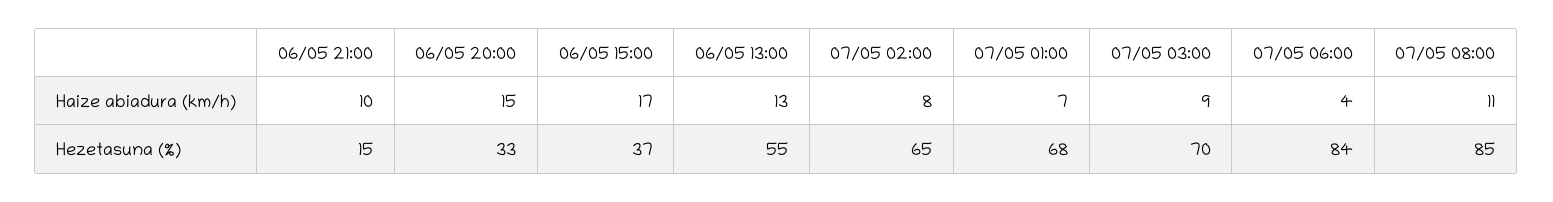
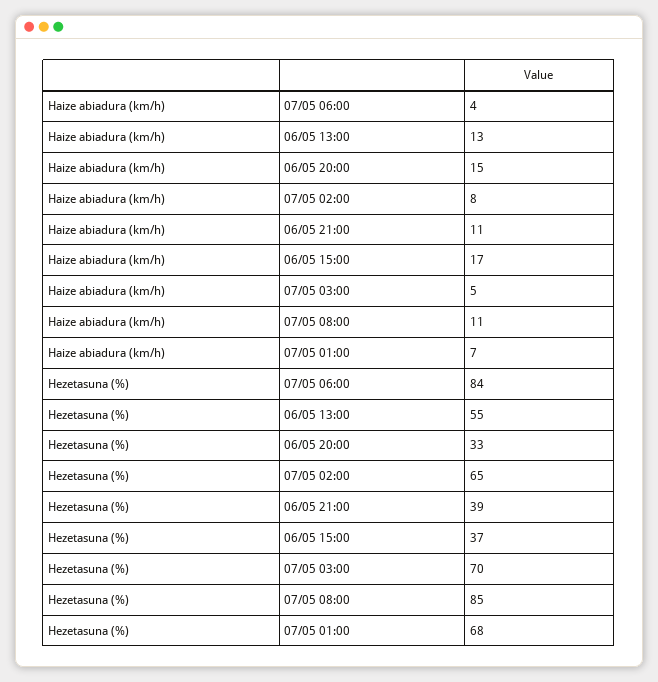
  {
    "06/05 21:00": {
-     "Haize abiadura (km/h)": 10,
+     "Haize abiadura (km/h)": 11,
-     "Hezetasuna (%)": 15
+     "Hezetasuna (%)": 39
    },
    "06/05 20:00": {
      "Haize abiadura (km/h)": 15,
      "Hezetasuna (%)": 33
    },
    "06/05 15:00": {
      "Haize abiadura (km/h)": 17,
      "Hezetasuna (%)": 37
    },
    "06/05 13:00": {
      "Haize abiadura (km/h)": 13,
      "Hezetasuna (%)": 55
    },
    "07/05 02:00": {
      "Haize abiadura (km/h)": 8,
      "Hezetasuna (%)": 65
    },
    "07/05 01:00": {
      "Haize abiadura (km/h)": 7,
      "Hezetasuna (%)": 68
    },
    "07/05 03:00": {
-     "Haize abiadura (km/h)": 9,
+     "Haize abiadura (km/h)": 5,
      "Hezetasuna (%)": 70
    },
    "07/05 06:00": {
      "Haize abiadura (km/h)": 4,
      "Hezetasuna (%)": 84
    },
    "07/05 08:00": {
      "Haize abiadura (km/h)": 11,
      "Hezetasuna (%)": 85
    }
  }

